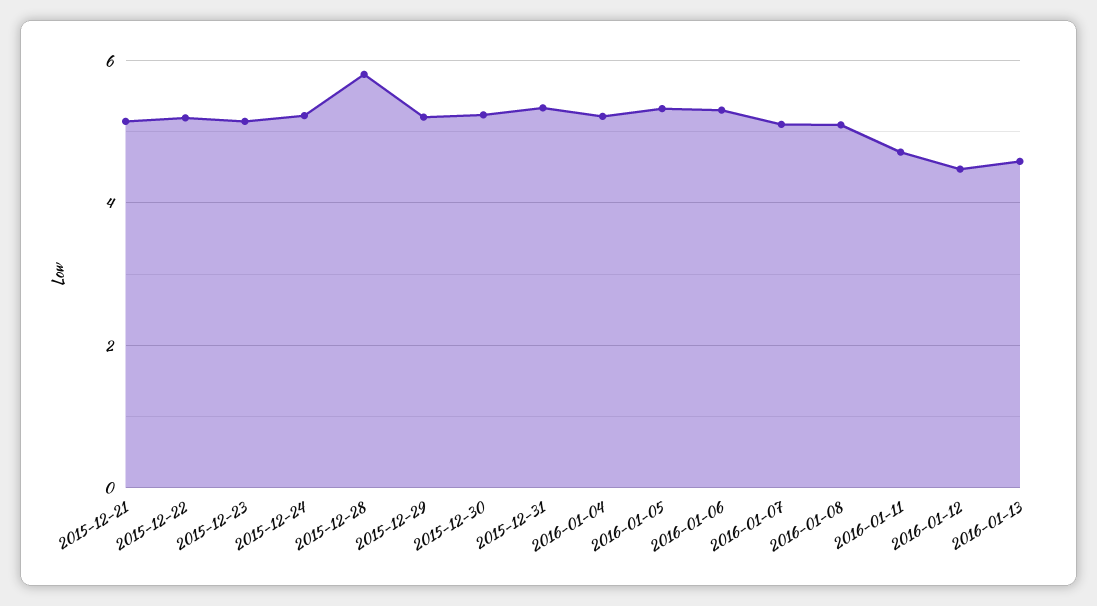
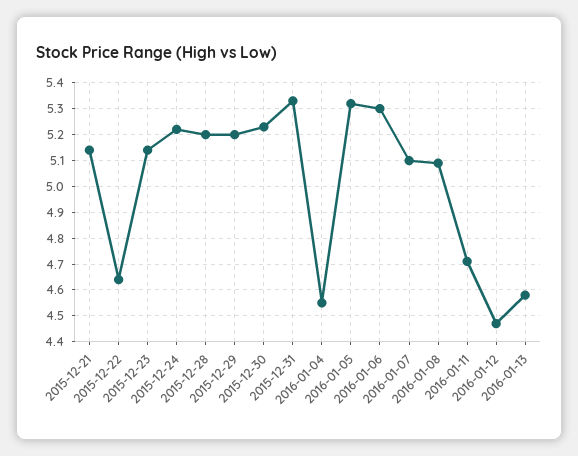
  {
    "2015-12-21": 5.15,
-   "2015-12-22": 5.2,
+   "2015-12-22": 4.65,
    "2015-12-23": 5.15,
    "2015-12-24": 5.2,
-   "2015-12-28": 5.8,
+   "2015-12-28": 5.2,
    "2015-12-29": 5.2,
    "2015-12-30": 5.25,
    "2015-12-31": 5.35,
-   "2016-01-04": 5.2,
+   "2016-01-04": 4.55,
    "2016-01-05": 5.3,
    "2016-01-06": 5.3,
    "2016-01-07": 5.1,
    "2016-01-08": 5.1,
    "2016-01-11": 4.7,
    "2016-01-12": 4.45,
    "2016-01-13": 4.6
  }

